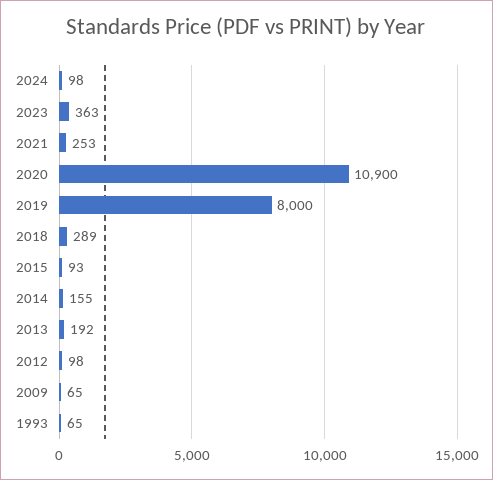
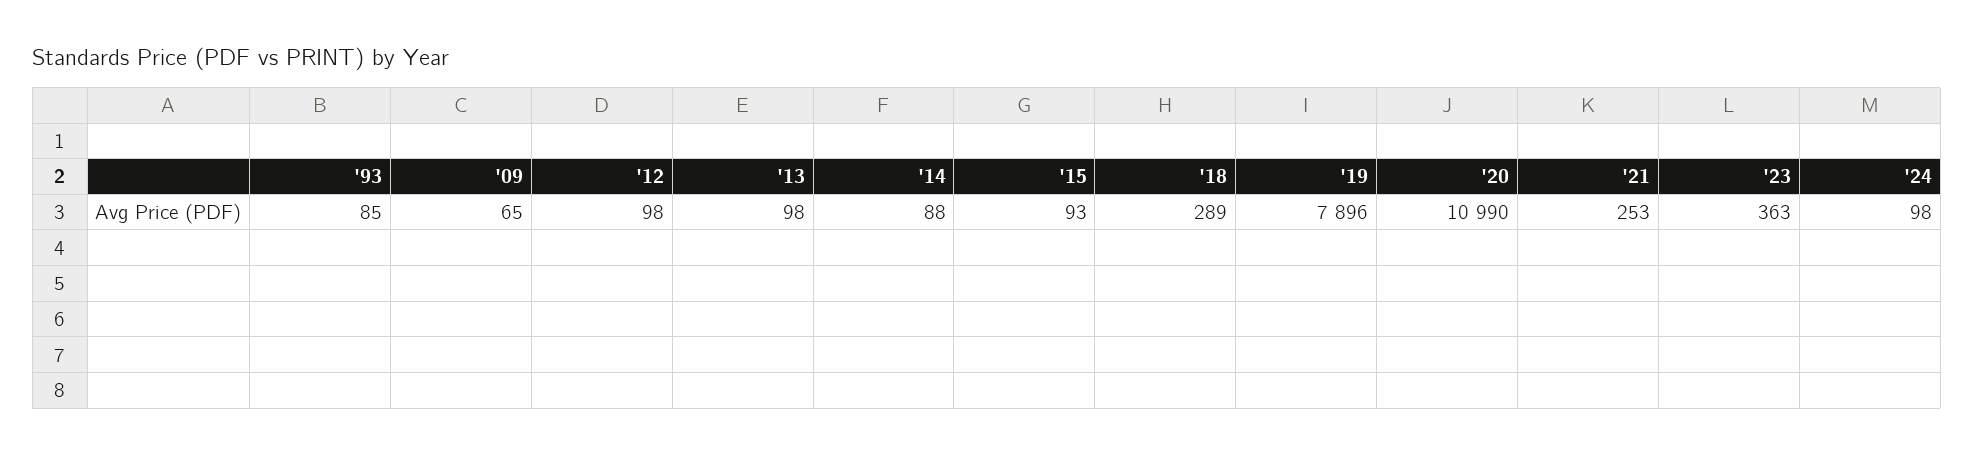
  {
    "2024": 98,
    "2023": 363,
    "2021": 253,
-   "2020": 10900,
+   "2020": 10990,
-   "2019": 8000,
+   "2019": 7896,
    "2018": 289,
    "2015": 93,
-   "2014": 155,
+   "2014": 88,
-   "2013": 192,
+   "2013": 98,
    "2012": 98,
    "2009": 65,
-   "1993": 65
+   "1993": 85
  }

